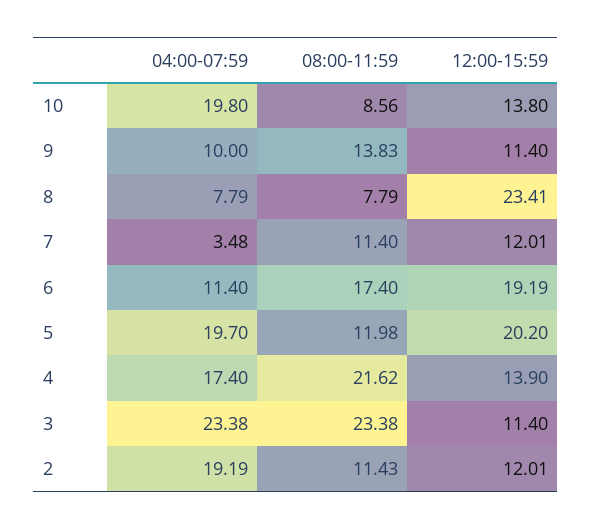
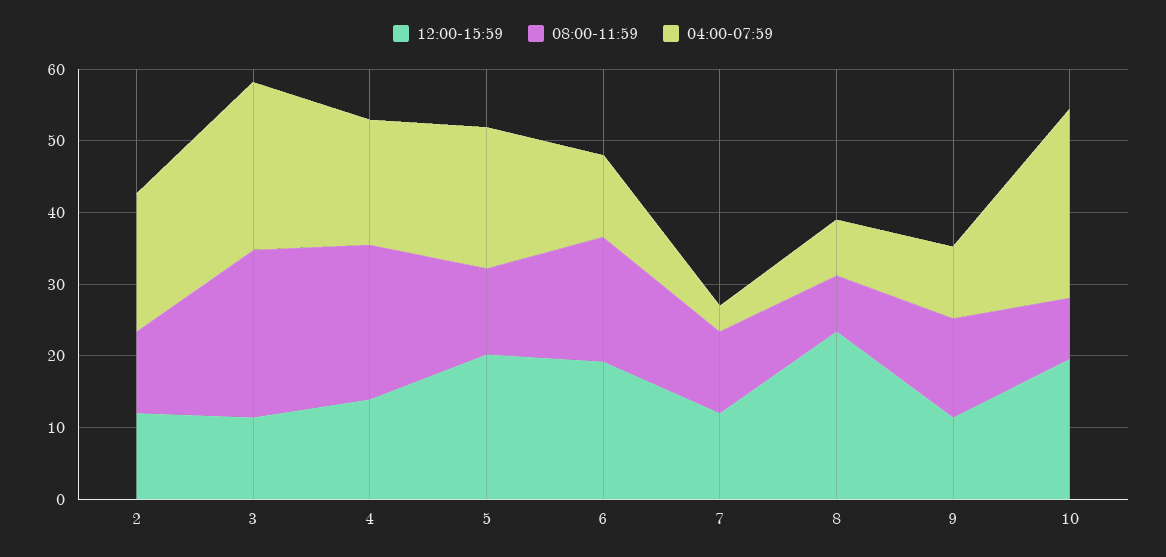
  {
    "04:00-07:59": {
-     "10": 19.8,
+     "10": 26,
      "9": 10,
      "8": 7.79,
      "7": 3.48,
      "6": 11.4,
      "5": 19.7,
      "4": 17.4,
      "3": 23.38,
      "2": 19.19
    },
    "08:00-11:59": {
      "10": 8.56,
      "9": 13.83,
      "8": 7.79,
      "7": 11.4,
      "6": 17.4,
      "5": 11.98,
      "4": 21.62,
      "3": 23.38,
      "2": 11.43
    },
    "12:00-15:59": {
-     "10": 13.8,
+     "10": 20,
      "9": 11.4,
      "8": 23.41,
      "7": 12.01,
      "6": 19.19,
      "5": 20.2,
      "4": 13.9,
      "3": 11.4,
      "2": 12.01
    }
  }

